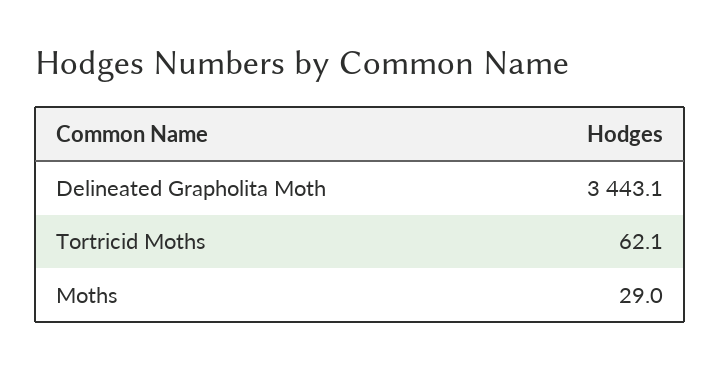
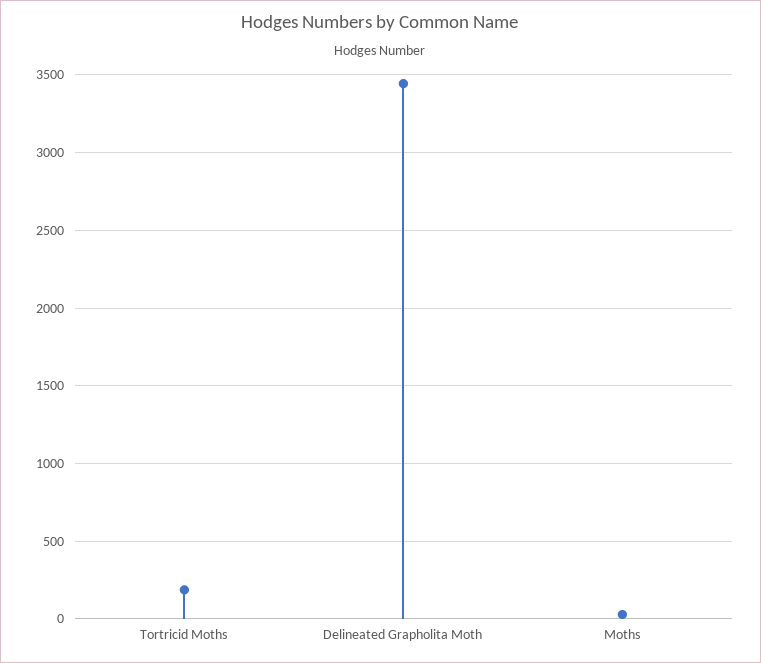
  {
    "Delineated Grapholita Moth": 3443.1,
-   "Tortricid Moths": 62.1,
+   "Tortricid Moths": 200,
    "Moths": 29
  }

